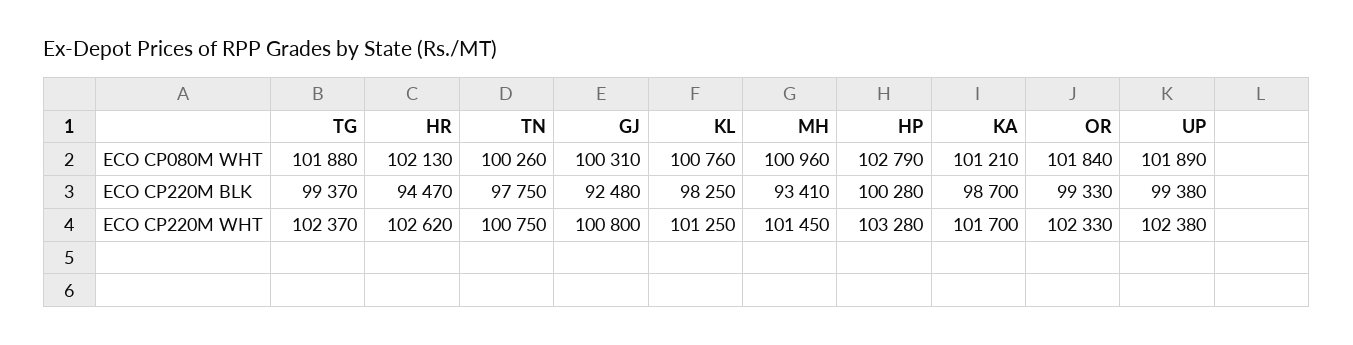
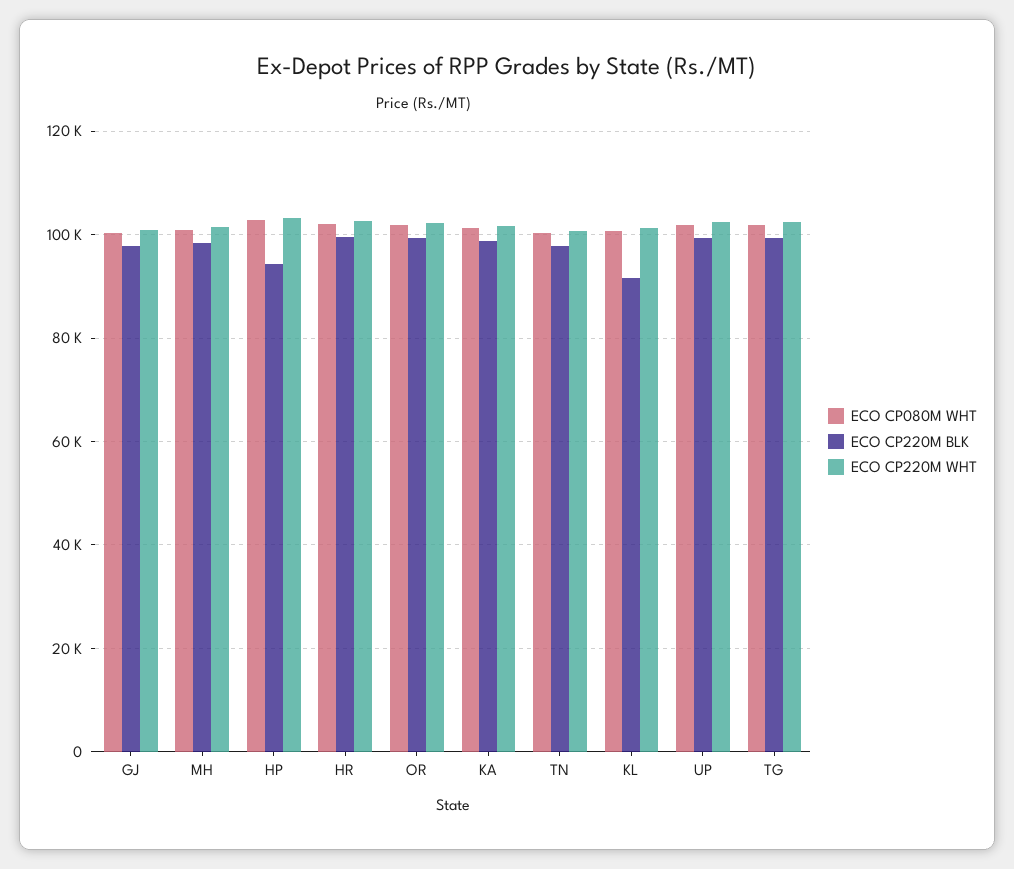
  {
    "ECO CP080M WHT": {
      "TG": 101880,
      "HR": 102130,
      "TN": 100260,
      "GJ": 100310,
      "KL": 100760,
      "MH": 100960,
      "HP": 102790,
      "KA": 101210,
      "OR": 101840,
      "UP": 101890
    },
    "ECO CP220M BLK": {
      "TG": 99370,
-     "HR": 94470,
+     "HR": 100000,
      "TN": 97750,
-     "GJ": 92480,
+     "GJ": 98000,
-     "KL": 98250,
+     "KL": 92000,
-     "MH": 93410,
+     "MH": 98000,
-     "HP": 100280,
+     "HP": 94000,
      "KA": 98700,
      "OR": 99330,
      "UP": 99380
    },
    "ECO CP220M WHT": {
      "TG": 102370,
      "HR": 102620,
      "TN": 100750,
      "GJ": 100800,
      "KL": 101250,
      "MH": 101450,
      "HP": 103280,
      "KA": 101700,
      "OR": 102330,
      "UP": 102380
    }
  }

